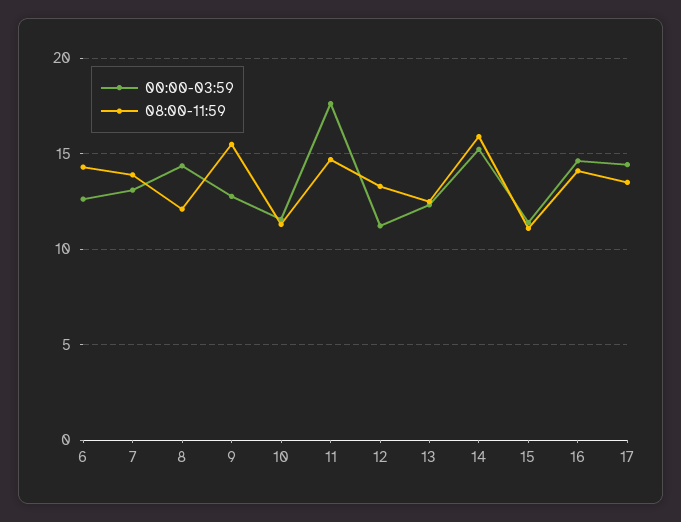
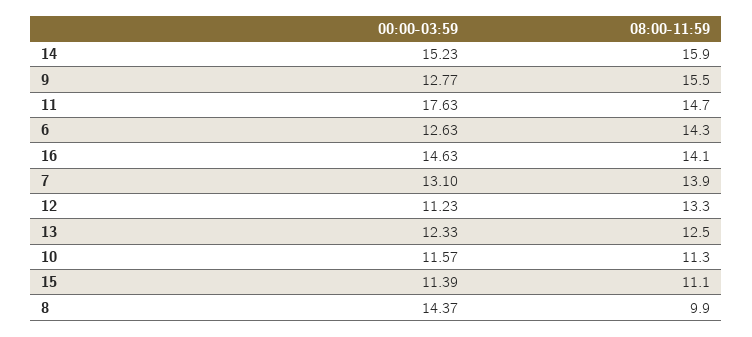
  {
    "00:00-03:59": {
      "6": 12.63,
      "7": 13.1,
      "8": 14.37,
      "9": 12.77,
      "10": 11.57,
      "11": 17.63,
      "12": 11.23,
      "13": 12.33,
      "14": 15.23,
      "15": 11.39,
-     "16": 14.63,
+     "16": 14.63
-     "17": 14.5
    },
    "08:00-11:59": {
      "6": 14.3,
      "7": 13.9,
-     "8": 12,
+     "8": 9.9,
      "9": 15.5,
      "10": 11.3,
      "11": 14.7,
      "12": 13.3,
      "13": 12.5,
      "14": 15.9,
      "15": 11.1,
-     "16": 14.1,
+     "16": 14.1
-     "17": 13.5
    }
  }

